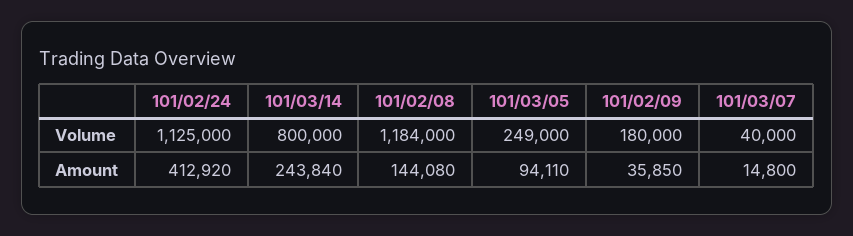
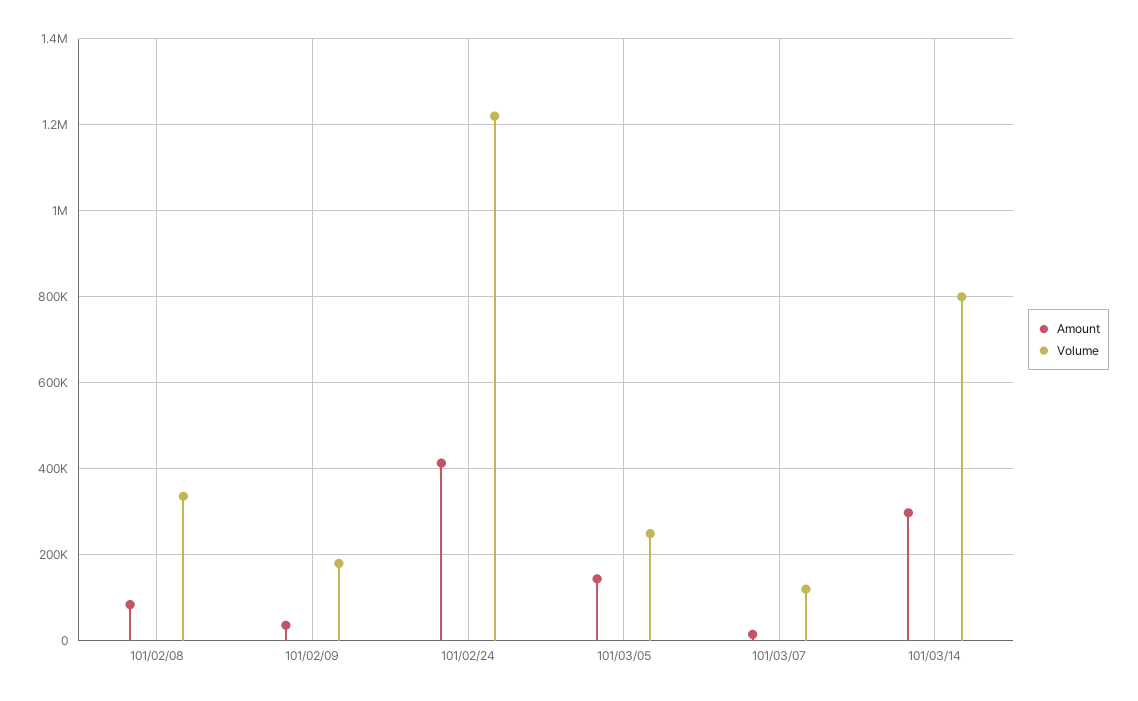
  {
    "Volume": {
-     "101/02/24": 1125000,
+     "101/02/24": 1220000,
      "101/03/14": 800000,
-     "101/02/08": 1184000,
+     "101/02/08": 340000,
      "101/03/05": 249000,
      "101/02/09": 180000,
-     "101/03/07": 40000
+     "101/03/07": 120000
    },
    "Amount": {
      "101/02/24": 412920,
-     "101/03/14": 243840,
+     "101/03/14": 300000,
-     "101/02/08": 144080,
+     "101/02/08": 80000,
-     "101/03/05": 94110,
+     "101/03/05": 140000,
      "101/02/09": 35850,
      "101/03/07": 14800
    }
  }

